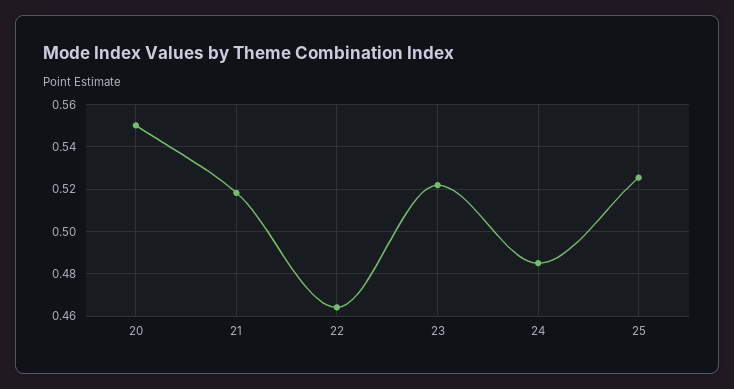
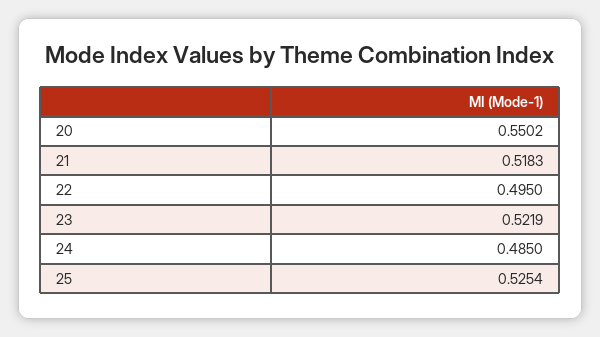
  {
    "20": 0.5502,
    "21": 0.5183,
-   "22": 0.465,
+   "22": 0.495,
    "23": 0.5219,
    "24": 0.485,
    "25": 0.5254
  }

